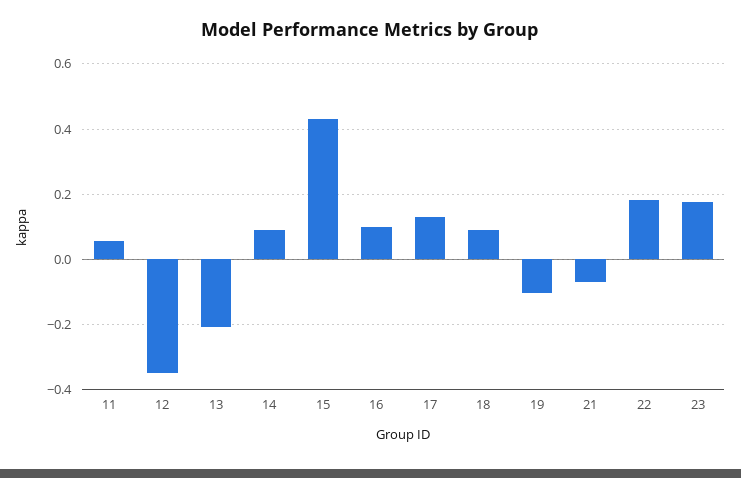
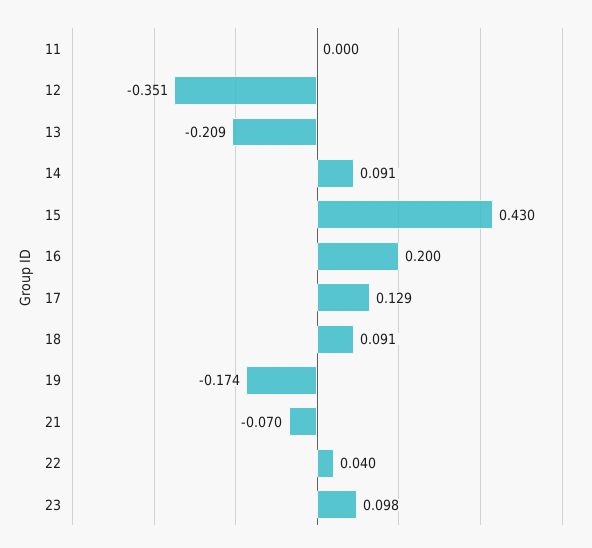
  {
-   "11": 0.06,
+   "11": 0,
    "12": -0.351,
    "13": -0.209,
    "14": 0.091,
    "15": 0.43,
-   "16": 0.1,
+   "16": 0.2,
    "17": 0.129,
    "18": 0.091,
-   "19": -0.1,
+   "19": -0.174,
    "21": -0.07,
-   "22": 0.18,
+   "22": 0.04,
-   "23": 0.18
+   "23": 0.098
  }

